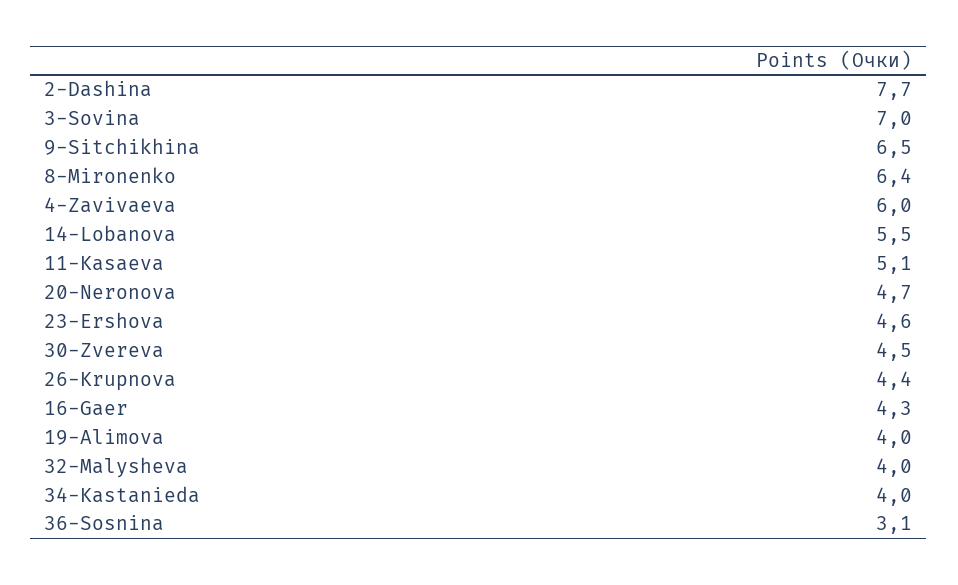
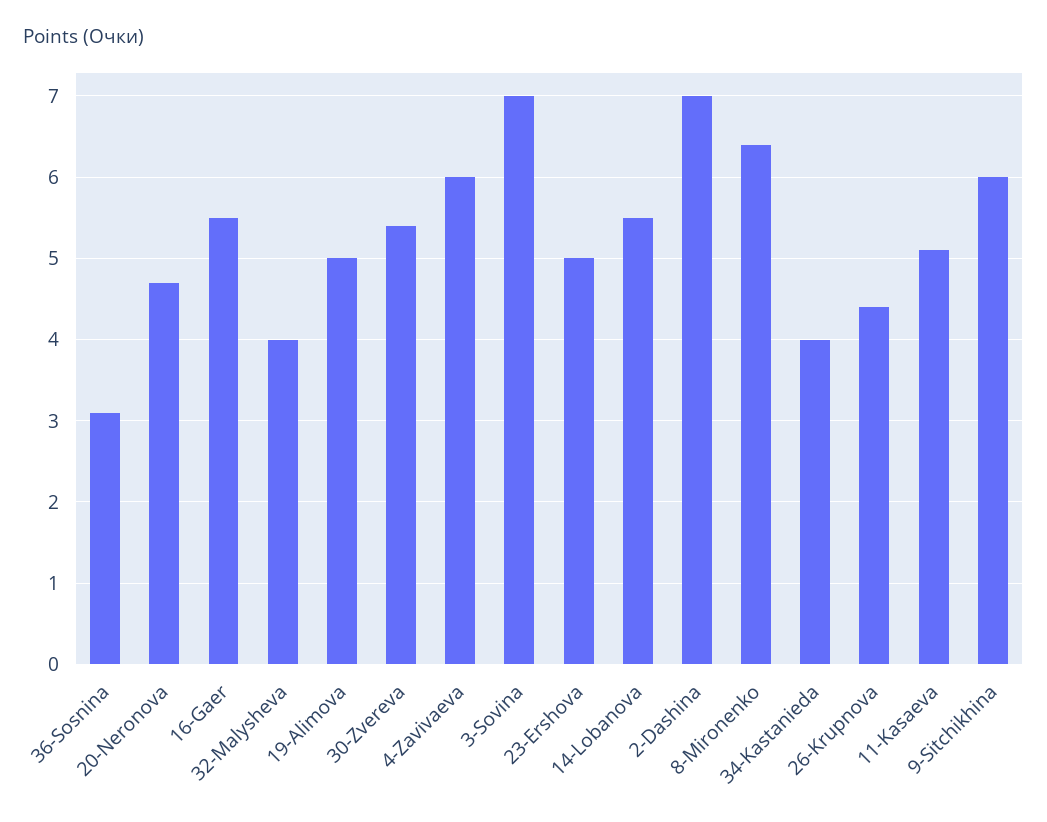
  {
-   "2-Dashina": 7.7,
+   "2-Dashina": 7,
    "3-Sovina": 7,
-   "9-Sitchikhina": 6.5,
+   "9-Sitchikhina": 6,
    "8-Mironenko": 6.4,
    "4-Zavivaeva": 6,
    "14-Lobanova": 5.5,
    "11-Kasaeva": 5.1,
    "20-Neronova": 4.7,
-   "23-Ershova": 4.6,
+   "23-Ershova": 5,
-   "30-Zvereva": 4.5,
+   "30-Zvereva": 5.4,
    "26-Krupnova": 4.4,
-   "16-Gaer": 4.3,
+   "16-Gaer": 5.5,
-   "19-Alimova": 4,
+   "19-Alimova": 5,
    "32-Malysheva": 4,
    "34-Kastanieda": 4,
    "36-Sosnina": 3.1
  }

